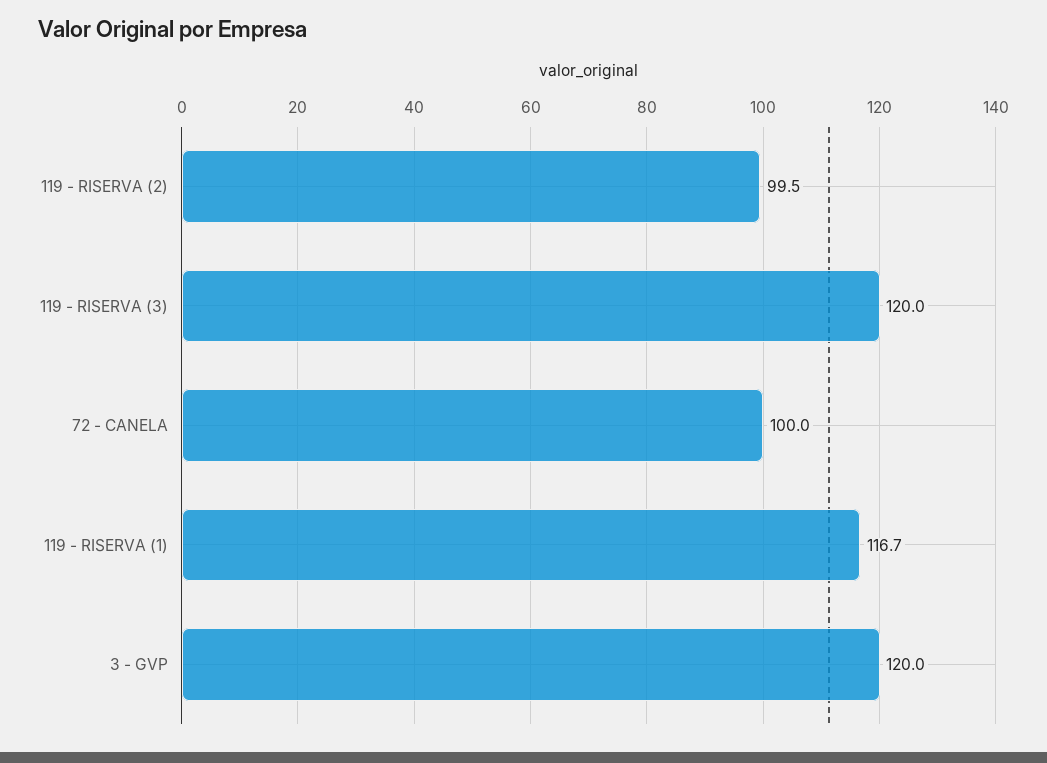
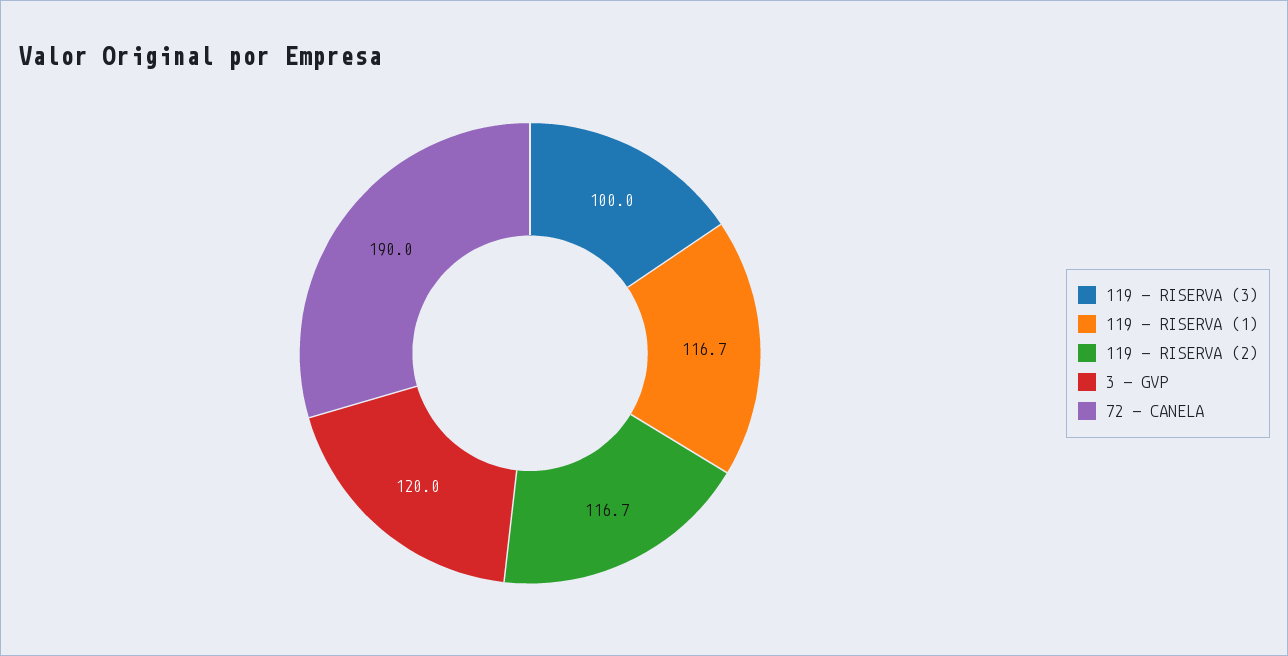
  {
-   "119 - RISERVA (2)": 99.5,
+   "119 - RISERVA (2)": 116.7,
-   "119 - RISERVA (3)": 120,
+   "119 - RISERVA (3)": 100,
-   "72 - CANELA": 100,
+   "72 - CANELA": 190,
    "119 - RISERVA (1)": 116.7,
    "3 - GVP": 120
  }

